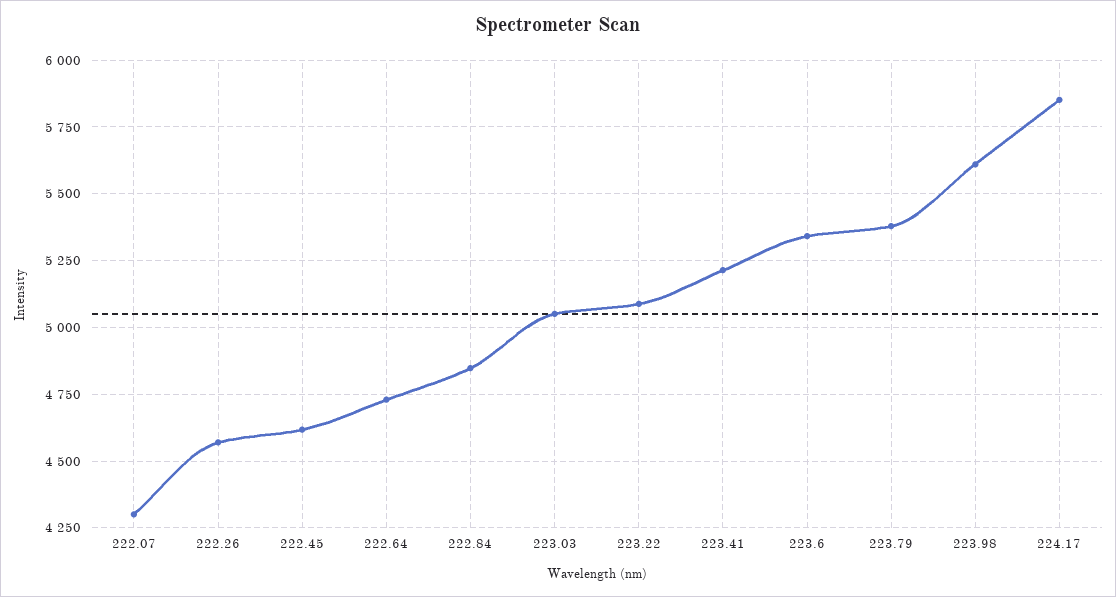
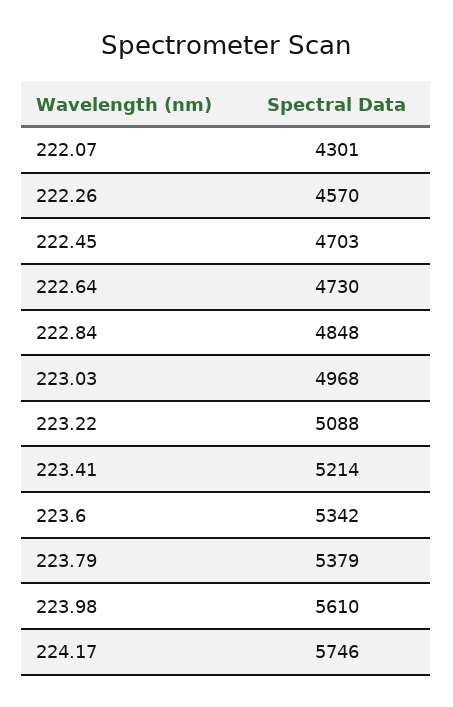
  {
    "222.07": 4301,
    "222.26": 4570,
-   "222.45": 4625,
+   "222.45": 4703,
    "222.64": 4730,
    "222.84": 4848,
-   "223.03": 5050,
+   "223.03": 4968,
    "223.22": 5088,
    "223.41": 5214,
    "223.6": 5342,
    "223.79": 5379,
    "223.98": 5610,
-   "224.17": 5850
+   "224.17": 5746
  }

